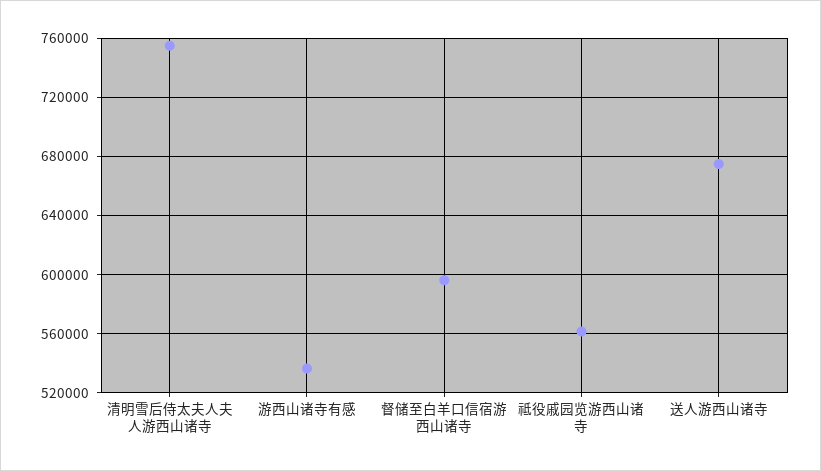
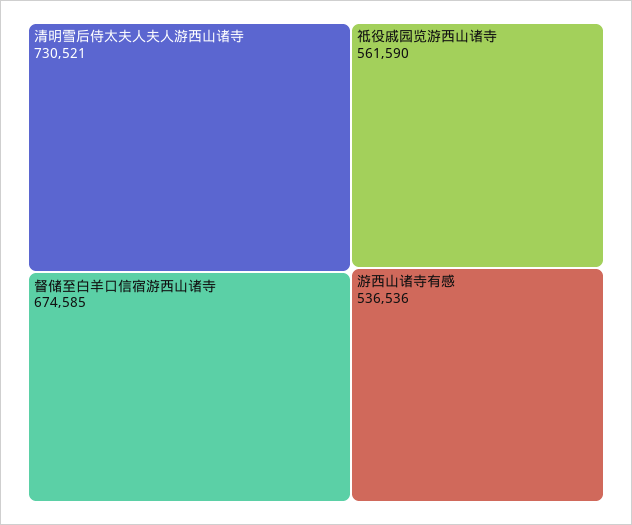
  {
-   "清明雪后侍太夫人夫人游西山诸寺": 755000,
+   "清明雪后侍太夫人夫人游西山诸寺": 730521,
    "游西山诸寺有感": 536536,
-   "督储至白羊口信宿游西山诸寺": 595000,
+   "督储至白羊口信宿游西山诸寺": 674585,
-   "祗役戚园览游西山诸寺": 561590,
+   "祗役戚园览游西山诸寺": 561590
-   "送人游西山诸寺": 675000
  }

